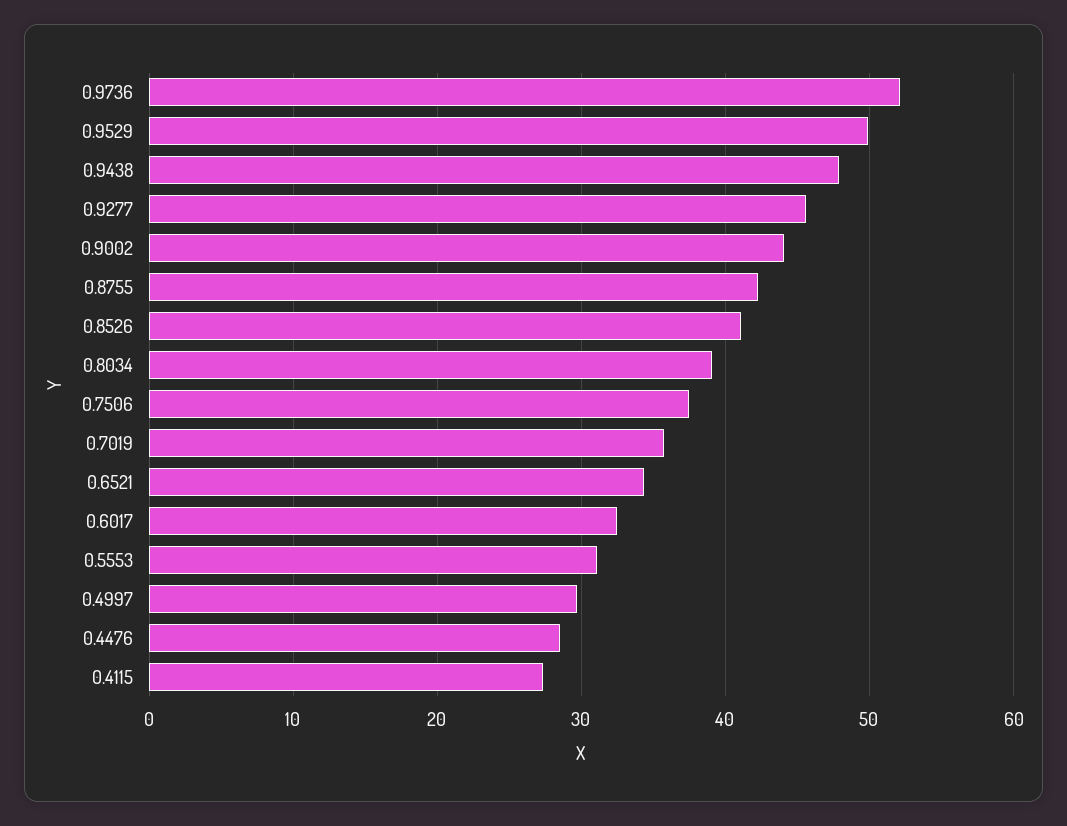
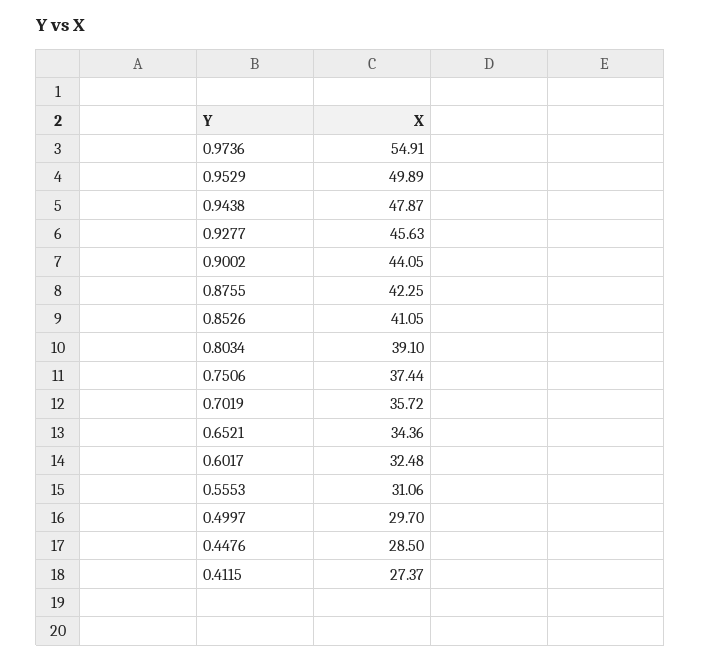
  {
-   "0.9736": 52,
+   "0.9736": 54.91,
    "0.9529": 49.89,
    "0.9438": 47.87,
    "0.9277": 45.63,
    "0.9002": 44.05,
    "0.8755": 42.25,
    "0.8526": 41.05,
    "0.8034": 39.1,
    "0.7506": 37.44,
    "0.7019": 35.72,
    "0.6521": 34.36,
    "0.6017": 32.48,
    "0.5553": 31.06,
    "0.4997": 29.7,
    "0.4476": 28.5,
    "0.4115": 27.37
  }

